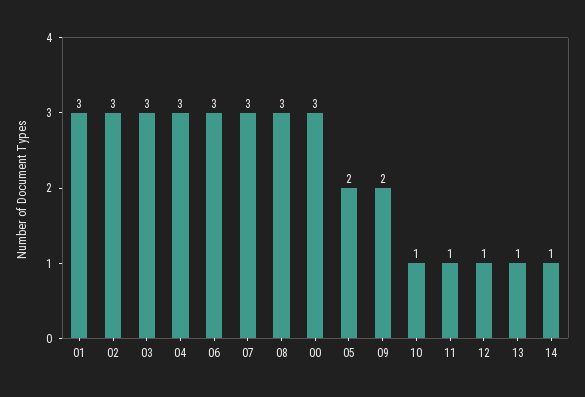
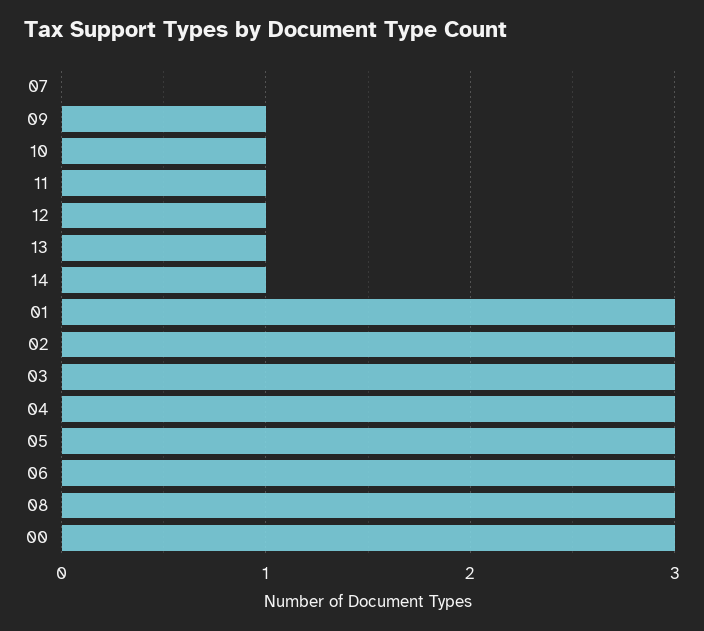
  {
    "01": 3,
    "02": 3,
    "03": 3,
    "04": 3,
    "06": 3,
-   "07": 3,
+   "07": 0,
    "08": 3,
    "00": 3,
-   "05": 2,
+   "05": 3,
-   "09": 2,
+   "09": 1,
    "10": 1,
    "11": 1,
    "12": 1,
    "13": 1,
    "14": 1
  }

